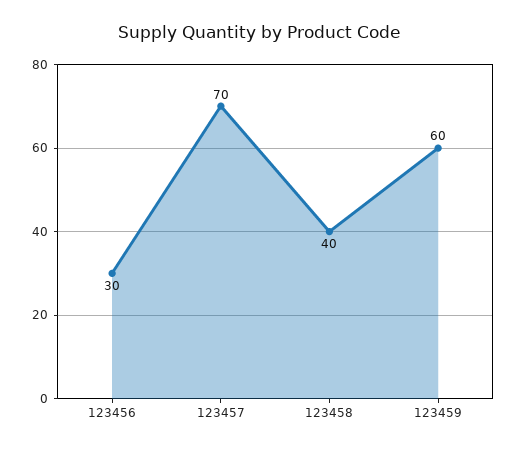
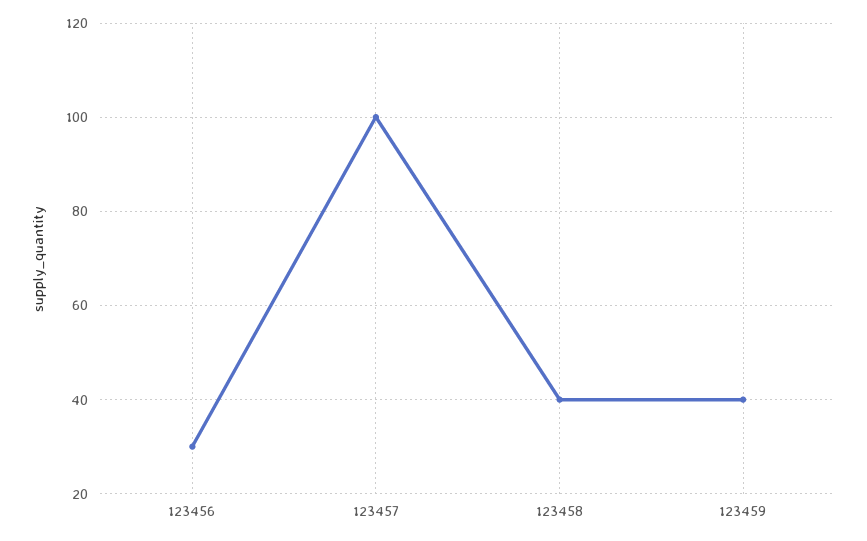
  {
    "123456": 30,
-   "123457": 70,
+   "123457": 100,
    "123458": 40,
-   "123459": 60
+   "123459": 40
  }

